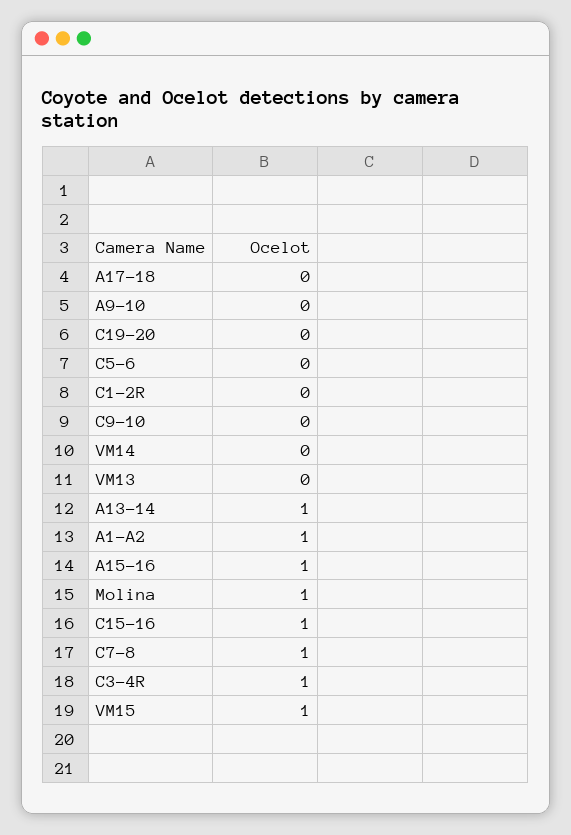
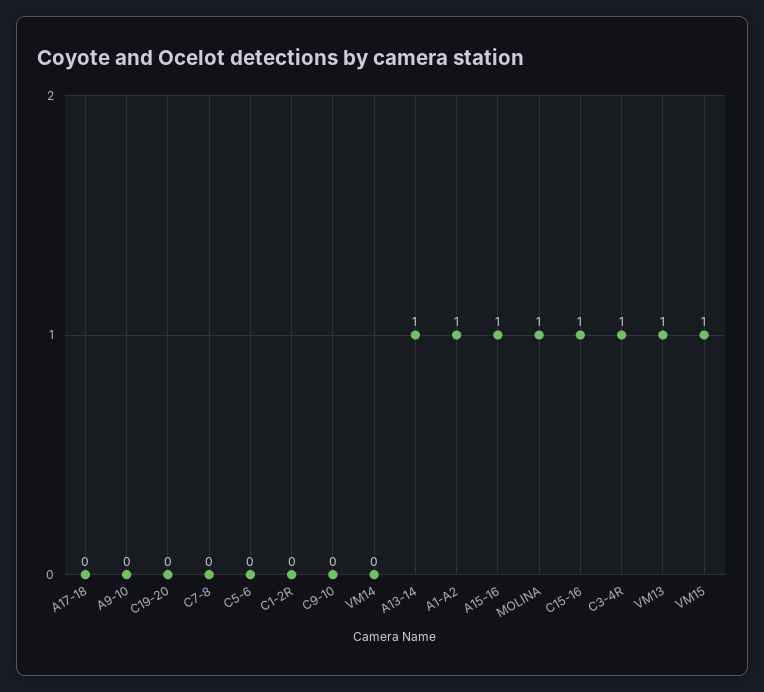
  {
    "A17-18": 0,
    "A9-10": 0,
    "C19-20": 0,
    "C5-6": 0,
    "C1-2R": 0,
    "C9-10": 0,
    "VM14": 0,
-   "VM13": 0,
+   "VM13": 1,
    "A13-14": 1,
    "A1-A2": 1,
    "A15-16": 1,
    "Molina": 1,
    "C15-16": 1,
-   "C7-8": 1,
+   "C7-8": 0,
    "C3-4R": 1,
    "VM15": 1
  }

